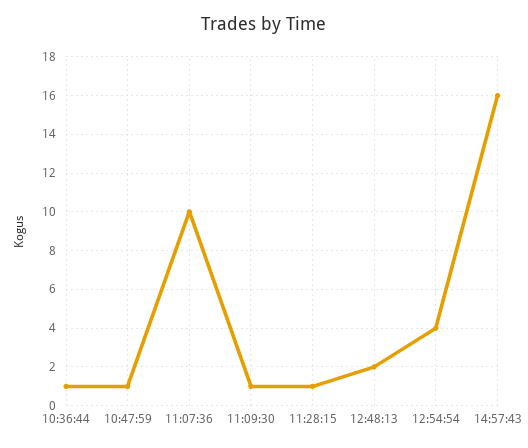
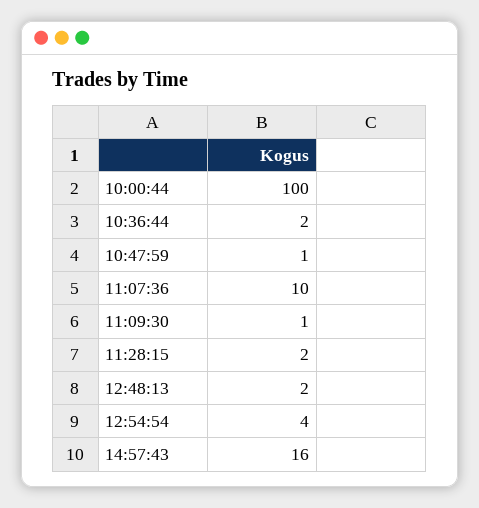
  {
-   "10:36:44": 1,
+   "10:36:44": 2,
    "10:47:59": 1,
    "11:07:36": 10,
    "11:09:30": 1,
-   "11:28:15": 1,
+   "11:28:15": 2,
    "12:48:13": 2,
    "12:54:54": 4,
-   "14:57:43": 16
+   "14:57:43": 16,
+   "10:00:44": 100
  }

